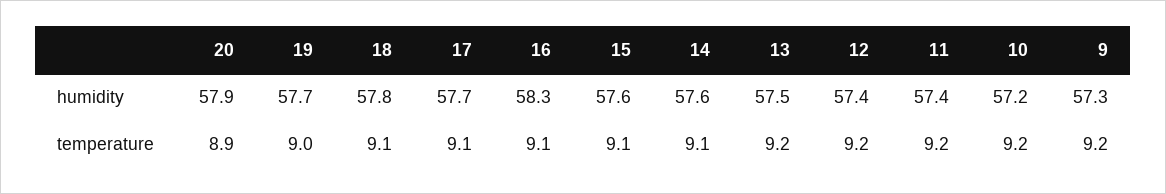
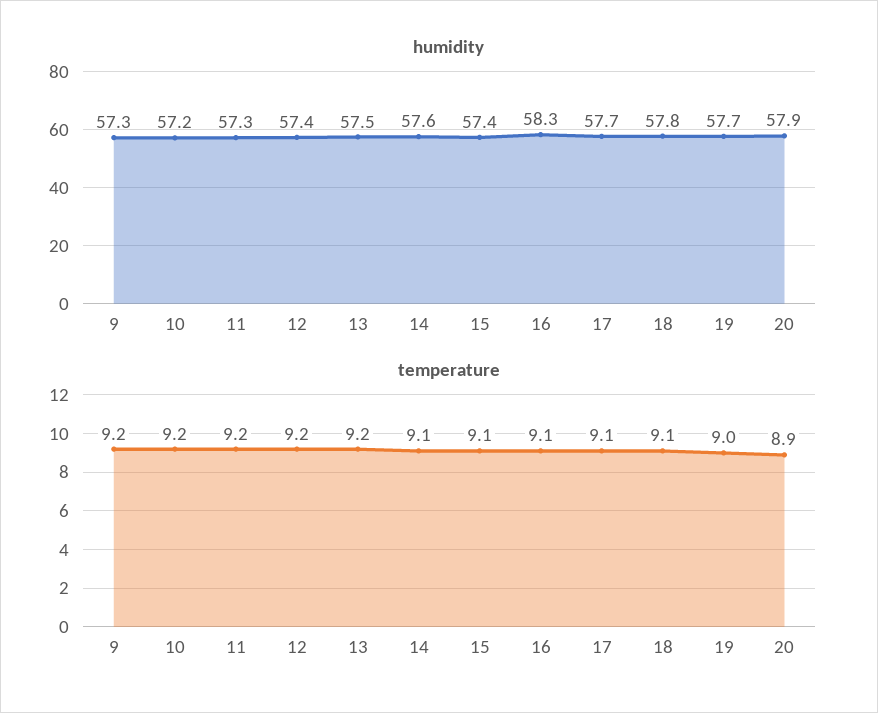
  {
    "humidity": {
      "20": 57.9,
      "19": 57.7,
      "18": 57.8,
      "17": 57.7,
      "16": 58.3,
-     "15": 57.6,
+     "15": 57.4,
      "14": 57.6,
      "13": 57.5,
      "12": 57.4,
-     "11": 57.4,
+     "11": 57.3,
      "10": 57.2,
      "9": 57.3
    },
    "temperature": {
      "20": 8.9,
      "19": 9,
      "18": 9.1,
      "17": 9.1,
      "16": 9.1,
      "15": 9.1,
      "14": 9.1,
      "13": 9.2,
      "12": 9.2,
      "11": 9.2,
      "10": 9.2,
      "9": 9.2
    }
  }

